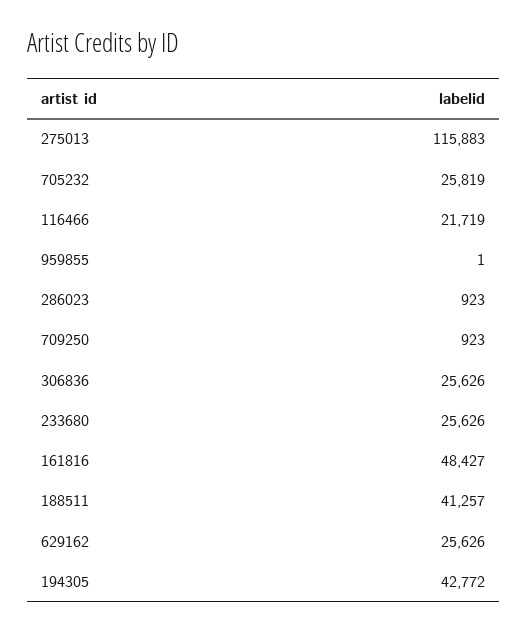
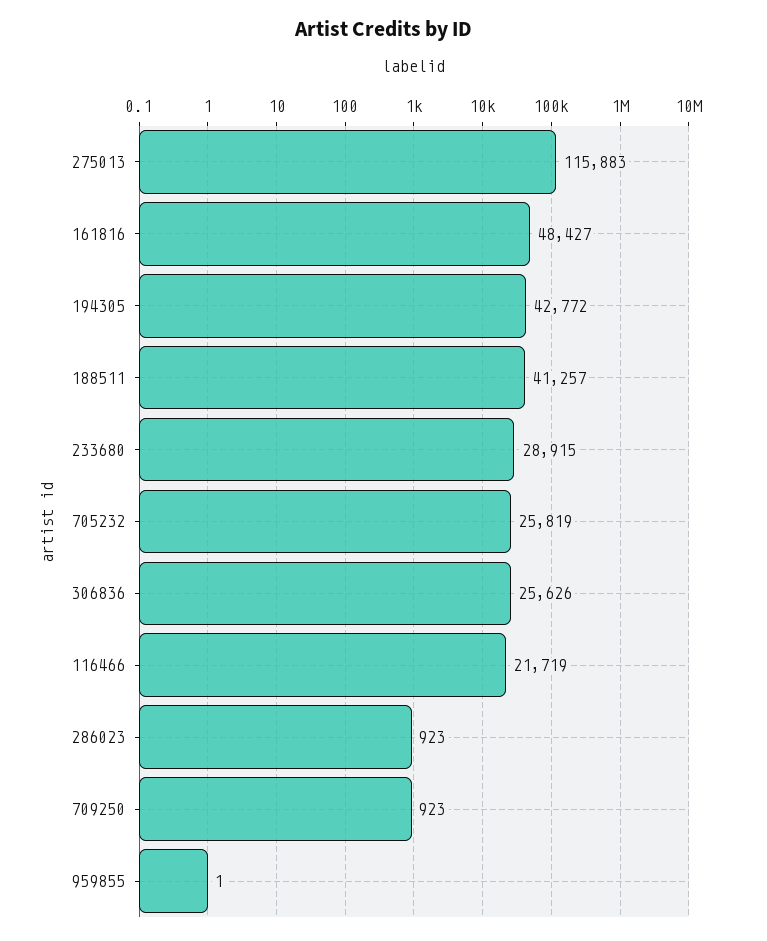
  {
    "275013": 115883,
    "705232": 25819,
    "116466": 21719,
    "959855": 1,
    "286023": 923,
    "709250": 923,
    "306836": 25626,
-   "233680": 25626,
+   "233680": 28915,
    "161816": 48427,
    "188511": 41257,
-   "629162": 25626,
    "194305": 42772
  }

